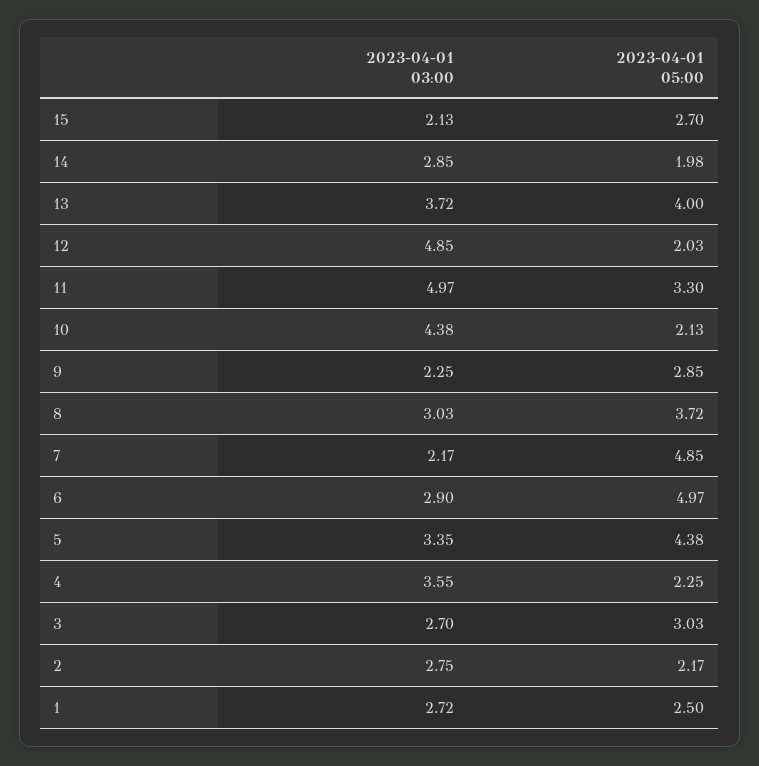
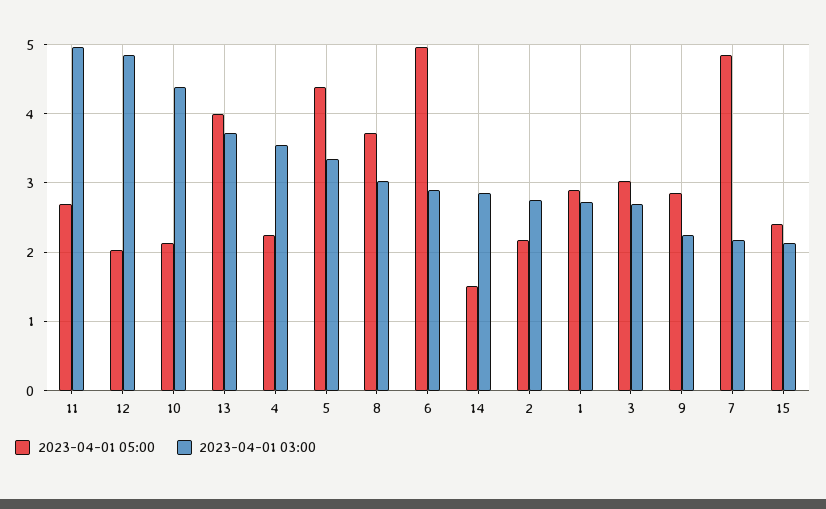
  {
    "2023-04-01 03:00": {
      "15": 2.13,
      "14": 2.85,
      "13": 3.72,
      "12": 4.85,
      "11": 4.97,
      "10": 4.38,
      "9": 2.25,
      "8": 3.03,
      "7": 2.17,
      "6": 2.9,
      "5": 3.35,
      "4": 3.55,
      "3": 2.7,
      "2": 2.75,
      "1": 2.72
    },
    "2023-04-01 05:00": {
-     "15": 2.7,
+     "15": 2.4,
-     "14": 1.98,
+     "14": 1.5,
      "13": 4,
      "12": 2.03,
-     "11": 3.3,
+     "11": 2.7,
      "10": 2.13,
      "9": 2.85,
      "8": 3.72,
      "7": 4.85,
      "6": 4.97,
      "5": 4.38,
      "4": 2.25,
      "3": 3.03,
      "2": 2.17,
-     "1": 2.5
+     "1": 2.9
    }
  }

